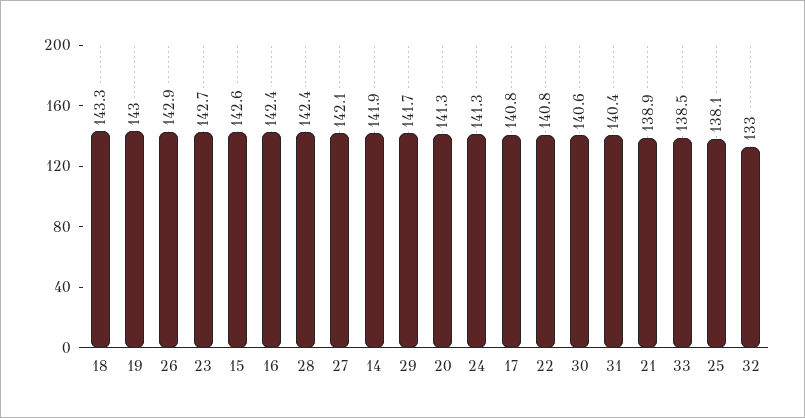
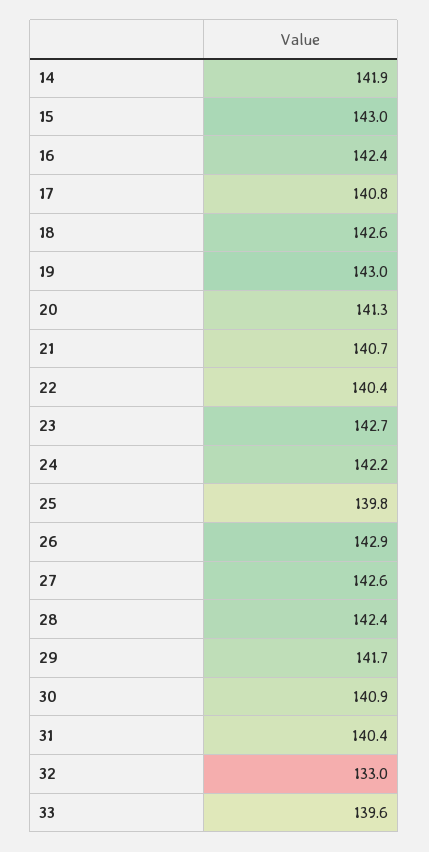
  {
-   "18": 143.3,
+   "18": 142.6,
    "19": 143,
    "26": 142.9,
    "23": 142.7,
-   "15": 142.6,
+   "15": 143,
    "16": 142.4,
    "28": 142.4,
-   "27": 142.1,
+   "27": 142.6,
    "14": 141.9,
    "29": 141.7,
    "20": 141.3,
-   "24": 141.3,
+   "24": 142.2,
    "17": 140.8,
-   "22": 140.8,
+   "22": 140.4,
-   "30": 140.6,
+   "30": 140.9,
    "31": 140.4,
-   "21": 138.9,
+   "21": 140.7,
-   "33": 138.5,
+   "33": 139.6,
-   "25": 138.1,
+   "25": 139.8,
    "32": 133
  }

